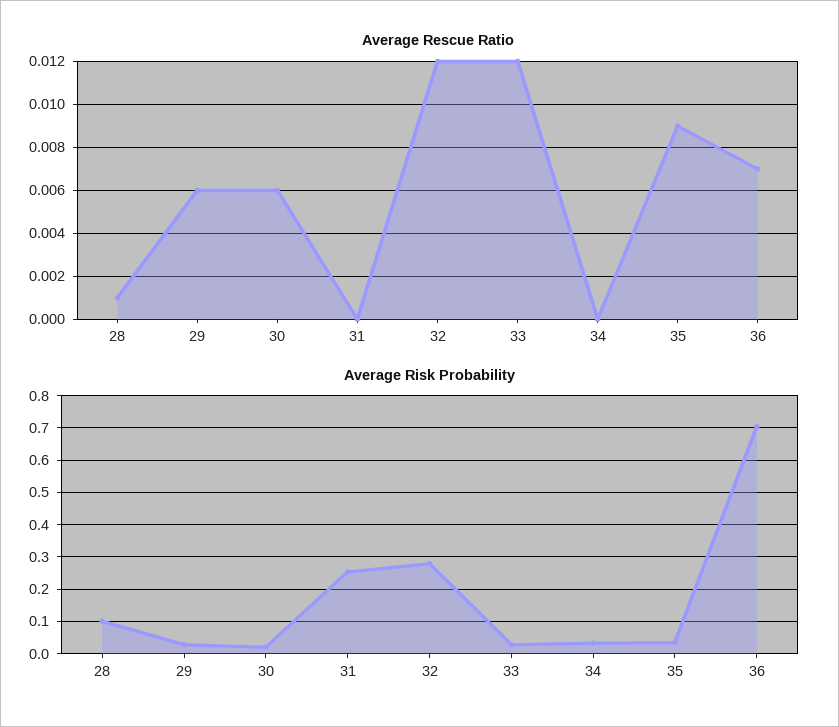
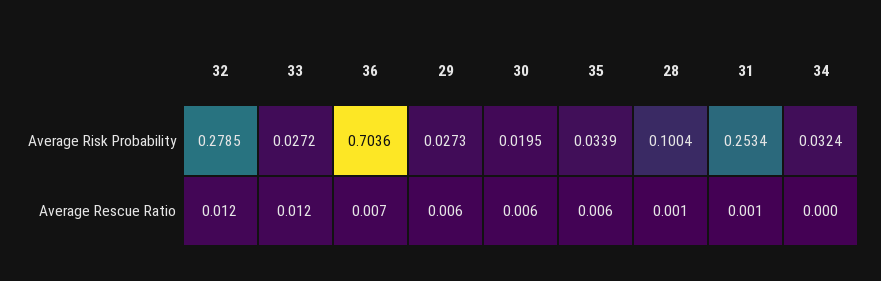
  {
    "Average Rescue Ratio": {
      "28": 0.001,
      "29": 0.006,
      "30": 0.006,
-     "31": 0,
+     "31": 0.001,
      "32": 0.012,
      "33": 0.012,
      "34": 0,
-     "35": 0.009,
+     "35": 0.006,
      "36": 0.007
    },
    "Average Risk Probability": {
      "28": 0.1004,
      "29": 0.0273,
      "30": 0.0195,
      "31": 0.2534,
      "32": 0.2785,
      "33": 0.0272,
      "34": 0.0324,
      "35": 0.0339,
      "36": 0.7036
    }
  }

